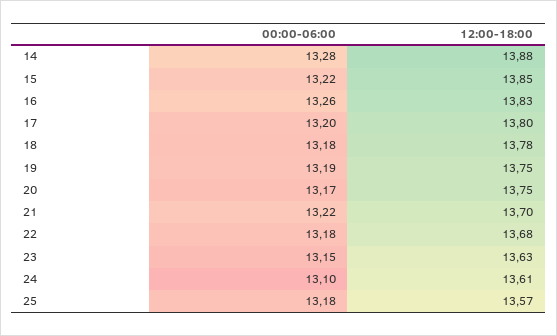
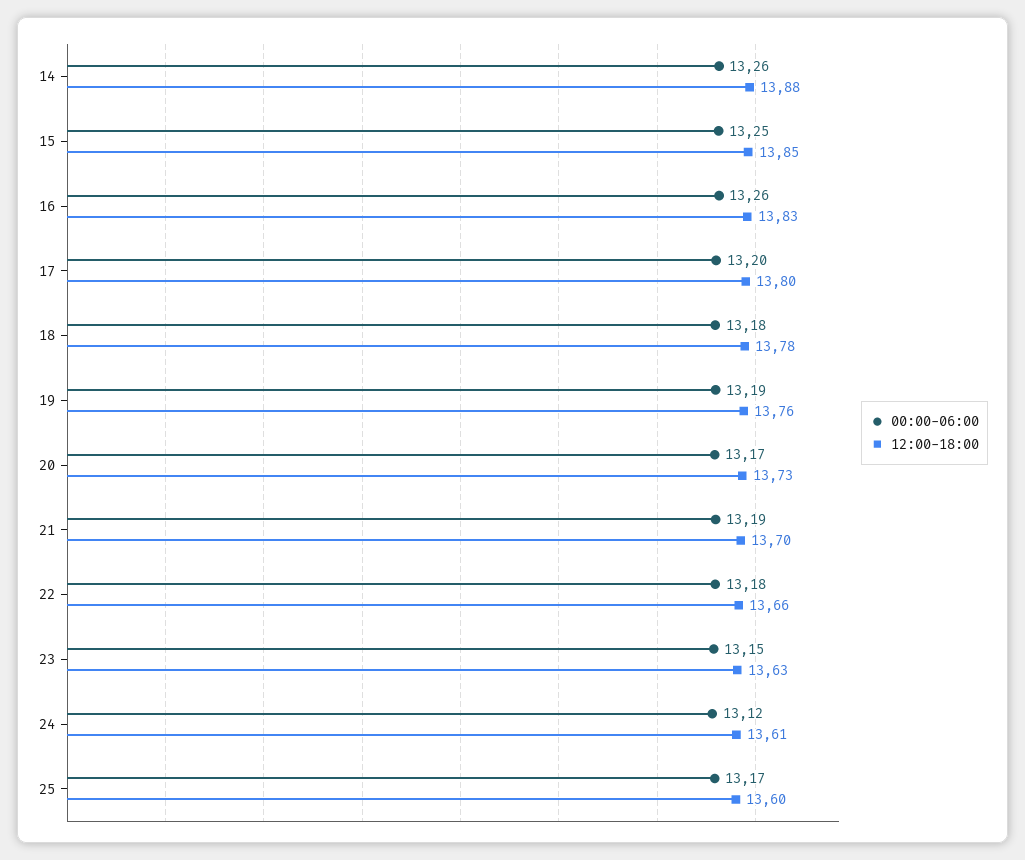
  {
    "00:00-06:00": {
-     "14": 13.28,
+     "14": 13.26,
-     "15": 13.22,
+     "15": 13.25,
      "16": 13.26,
      "17": 13.2,
      "18": 13.18,
      "19": 13.19,
      "20": 13.17,
-     "21": 13.22,
+     "21": 13.19,
      "22": 13.18,
      "23": 13.15,
-     "24": 13.1,
+     "24": 13.12,
-     "25": 13.18
+     "25": 13.17
    },
    "12:00-18:00": {
      "14": 13.88,
      "15": 13.85,
      "16": 13.83,
      "17": 13.8,
      "18": 13.78,
-     "19": 13.75,
+     "19": 13.76,
-     "20": 13.75,
+     "20": 13.73,
      "21": 13.7,
-     "22": 13.68,
+     "22": 13.66,
      "23": 13.63,
      "24": 13.61,
-     "25": 13.57
+     "25": 13.6
    }
  }

